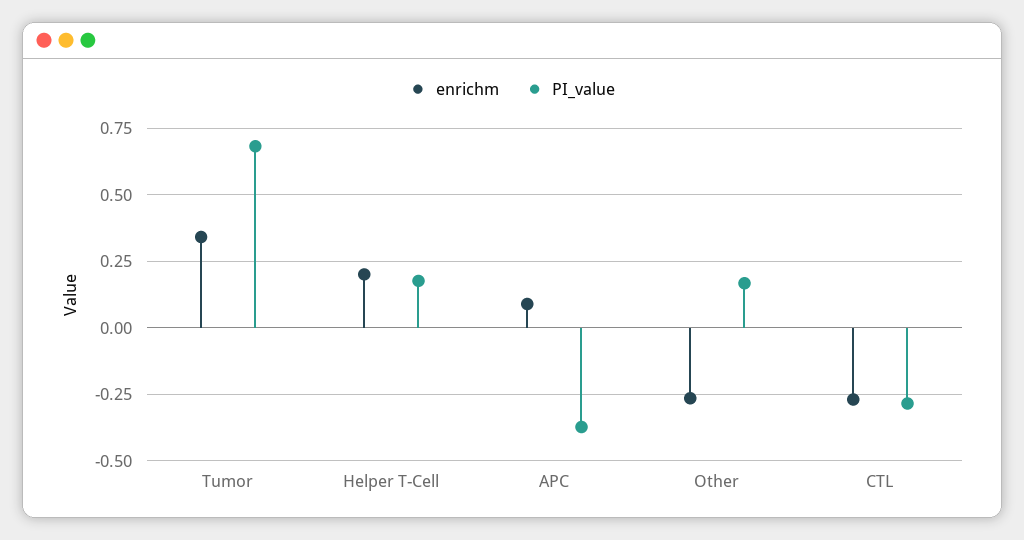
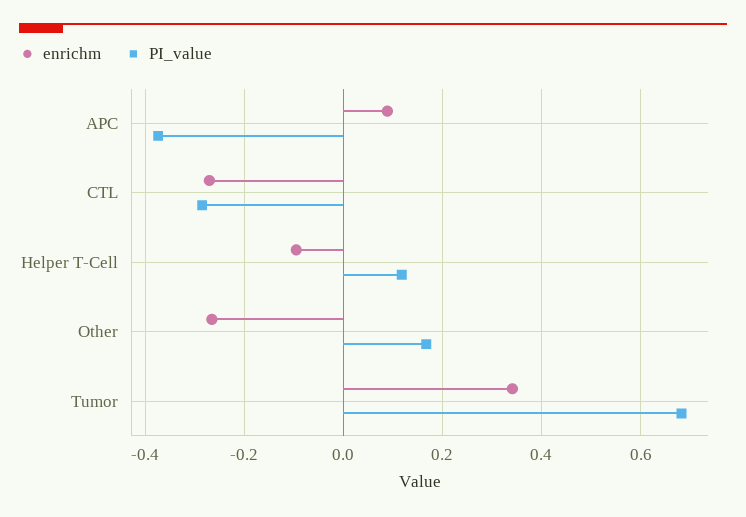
  {
    "enrichm": {
      "Tumor": 0.34,
-     "Helper T-Cell": 0.2,
+     "Helper T-Cell": -0.1,
      "APC": 0.08,
      "Other": -0.26,
      "CTL": -0.28
    },
    "PI_value": {
      "Tumor": 0.68,
-     "Helper T-Cell": 0.175,
+     "Helper T-Cell": 0.12,
      "APC": -0.38,
      "Other": 0.16,
      "CTL": -0.28
    }
  }

